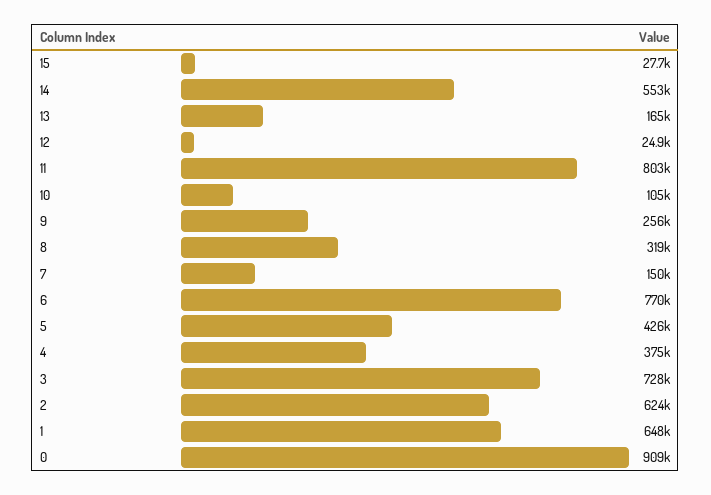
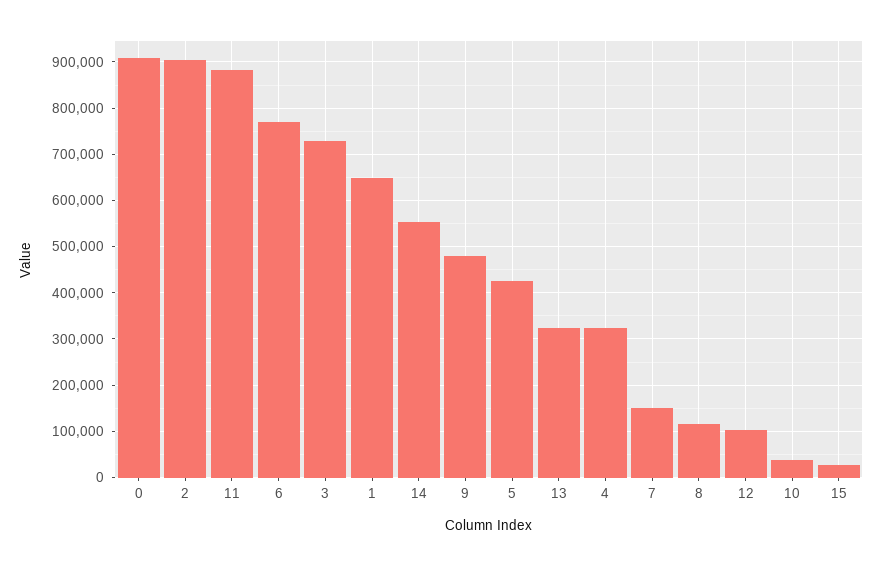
  {
    "15": 27700,
    "14": 553000,
-   "13": 165000,
+   "13": 320000,
-   "12": 24900,
+   "12": 100000,
-   "11": 803000,
+   "11": 880000,
-   "10": 105000,
+   "10": 40000,
-   "9": 256000,
+   "9": 480000,
-   "8": 319000,
+   "8": 120000,
    "7": 150000,
    "6": 770000,
    "5": 426000,
-   "4": 375000,
+   "4": 320000,
    "3": 728000,
-   "2": 624000,
+   "2": 900000,
    "1": 648000,
    "0": 909000
  }

